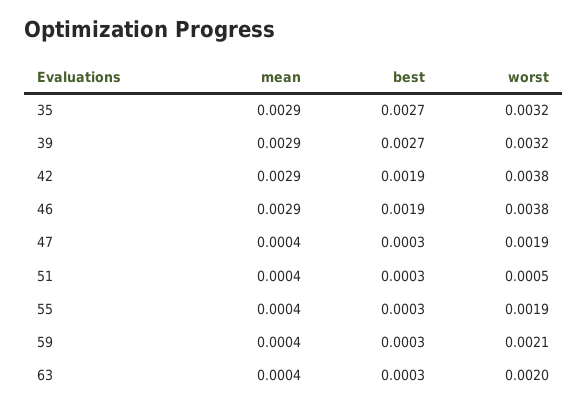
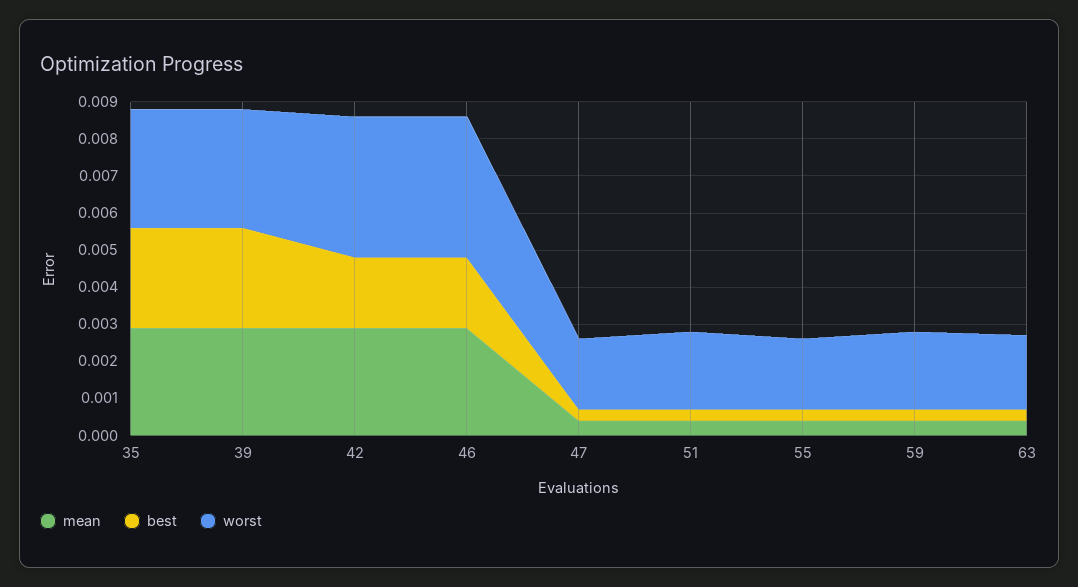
  {
    "mean": {
      "35": 0.0029,
      "39": 0.0029,
      "42": 0.0029,
      "46": 0.0029,
      "47": 0.0004,
      "51": 0.0004,
      "55": 0.0004,
      "59": 0.0004,
      "63": 0.0004
    },
    "best": {
      "35": 0.0027,
      "39": 0.0027,
      "42": 0.0019,
      "46": 0.0019,
      "47": 0.0003,
      "51": 0.0003,
      "55": 0.0003,
      "59": 0.0003,
      "63": 0.0003
    },
    "worst": {
      "35": 0.0032,
      "39": 0.0032,
      "42": 0.0038,
      "46": 0.0038,
      "47": 0.0019,
-     "51": 0.0005,
+     "51": 0.002,
      "55": 0.0019,
      "59": 0.0021,
      "63": 0.002
    }
  }

